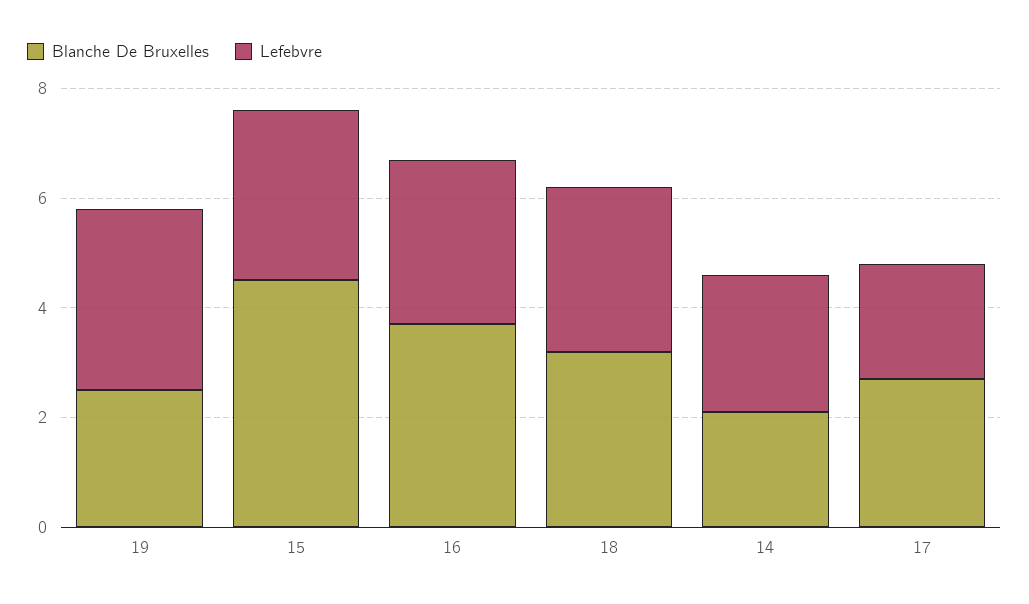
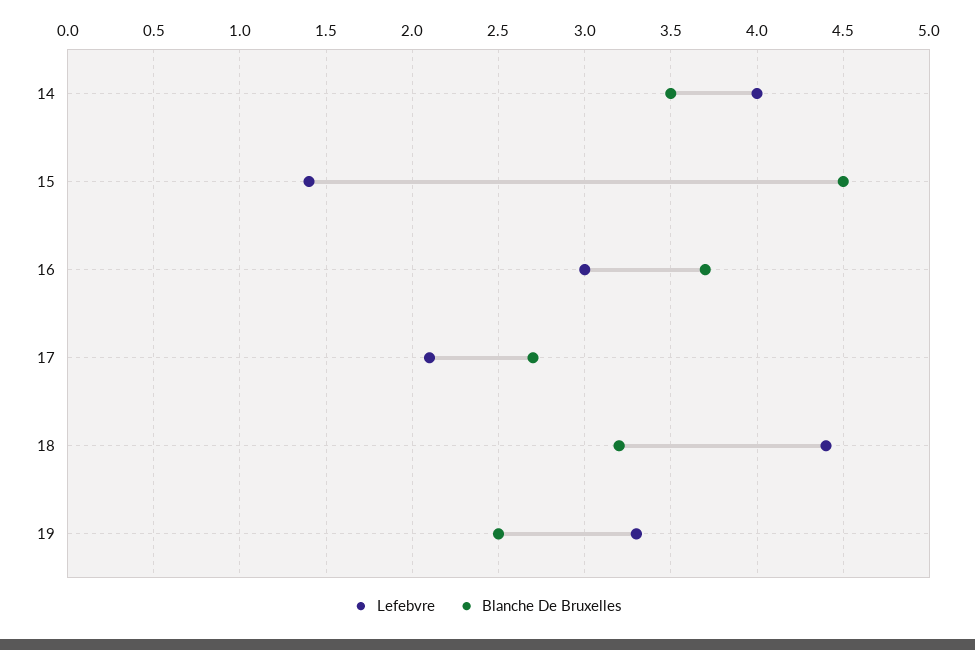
  {
    "Blanche De Bruxelles": {
      "19": 2.5,
      "15": 4.5,
      "16": 3.7,
      "18": 3.2,
-     "14": 2,
+     "14": 3.5,
      "17": 2.7
    },
    "Lefebvre": {
      "19": 3.3,
-     "15": 3,
+     "15": 1.4,
      "16": 3,
-     "18": 3,
+     "18": 4.4,
-     "14": 2.5,
+     "14": 4,
      "17": 2.1
    }
  }

